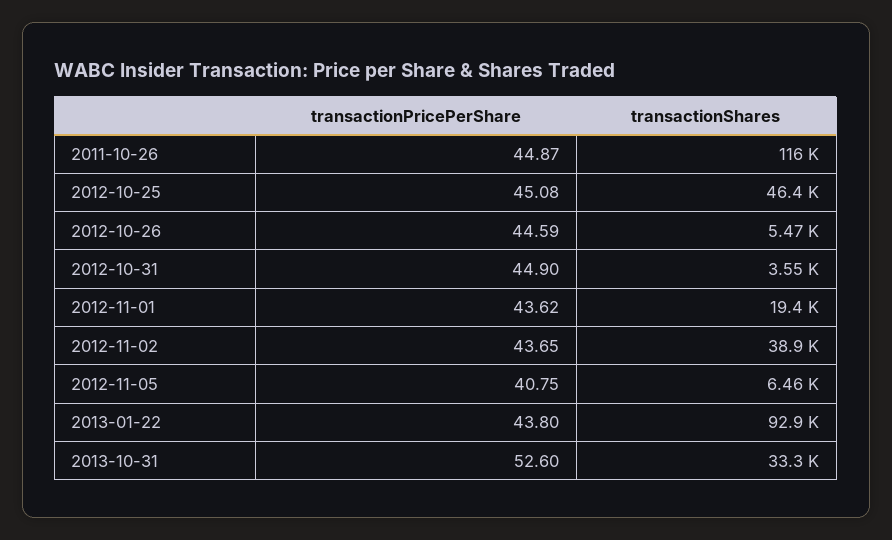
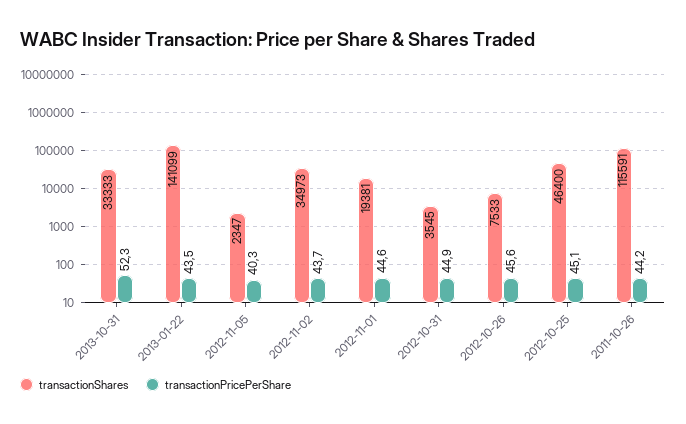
  {
    "transactionPricePerShare": {
-     "2011-10-26": 44.87,
+     "2011-10-26": 44.2,
      "2012-10-25": 45.08,
-     "2012-10-26": 44.59,
+     "2012-10-26": 45.6,
      "2012-10-31": 44.9,
-     "2012-11-01": 43.62,
+     "2012-11-01": 44.6,
      "2012-11-02": 43.65,
-     "2012-11-05": 40.75,
+     "2012-11-05": 40.3,
-     "2013-01-22": 43.8,
+     "2013-01-22": 43.5,
-     "2013-10-31": 52.6
+     "2013-10-31": 52.3
    },
    "transactionShares": {
      "2011-10-26": 115591,
      "2012-10-25": 46400,
-     "2012-10-26": 5470,
+     "2012-10-26": 7533,
      "2012-10-31": 3545,
      "2012-11-01": 19381,
-     "2012-11-02": 38900,
+     "2012-11-02": 34973,
-     "2012-11-05": 6460,
+     "2012-11-05": 2347,
-     "2013-01-22": 92900,
+     "2013-01-22": 141099,
      "2013-10-31": 33333
    }
  }

